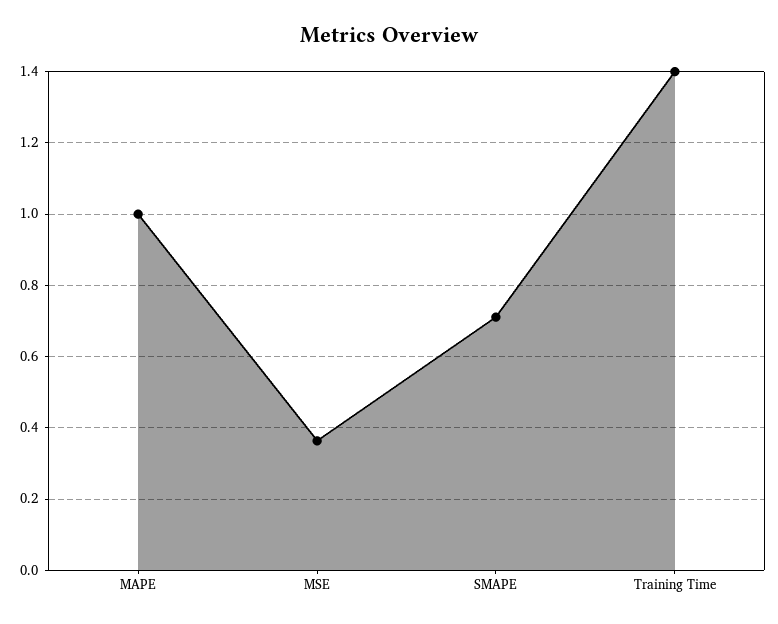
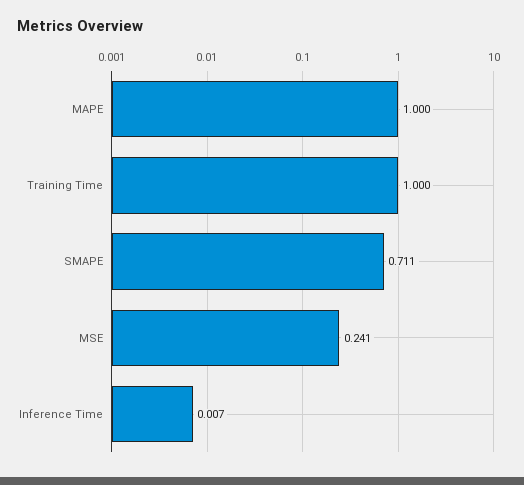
  {
    "MAPE": 1,
-   "MSE": 0.36,
+   "MSE": 0.241,
    "SMAPE": 0.711,
-   "Training Time": 1.4
+   "Training Time": 1,
+   "Inference Time": 0.007
  }

